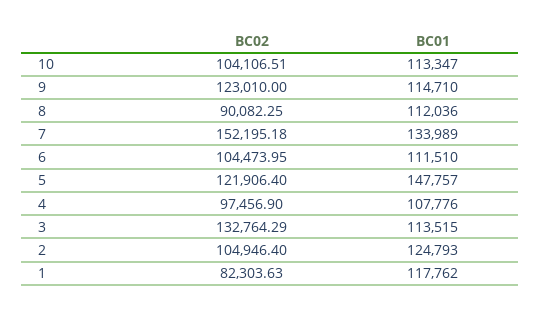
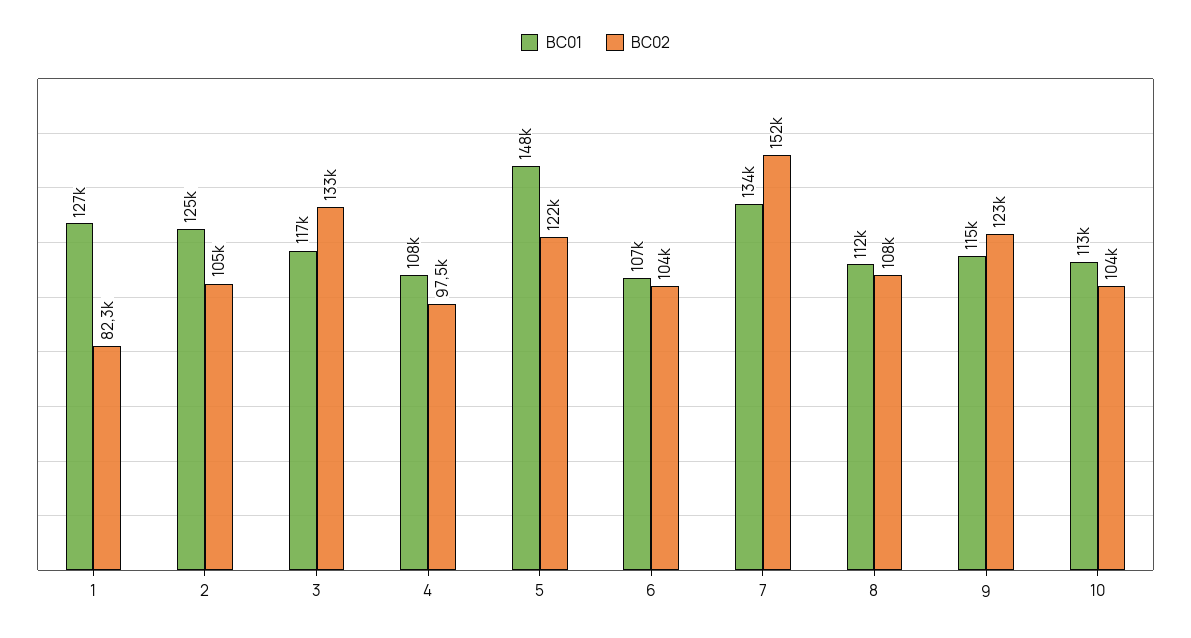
  {
    "BC02": {
      "10": 104106.51,
      "9": 123010,
-     "8": 90082.25,
+     "8": 108000,
      "7": 152195.18,
      "6": 104473.95,
      "5": 121906.4,
      "4": 97456.9,
      "3": 132764.29,
      "2": 104946.4,
      "1": 82303.63
    },
    "BC01": {
      "10": 113347,
      "9": 114710,
      "8": 112036,
      "7": 133989,
-     "6": 111510,
+     "6": 107000,
      "5": 147757,
      "4": 107776,
-     "3": 113515,
+     "3": 117000,
      "2": 124793,
-     "1": 117762
+     "1": 127000
    }
  }

